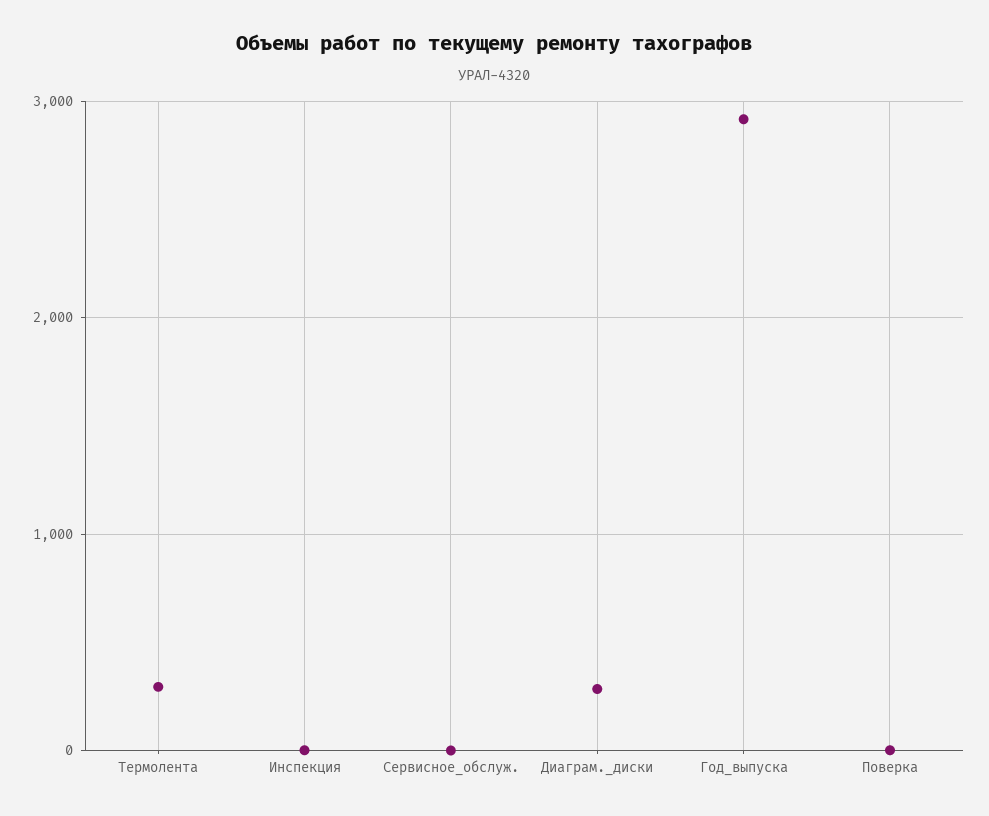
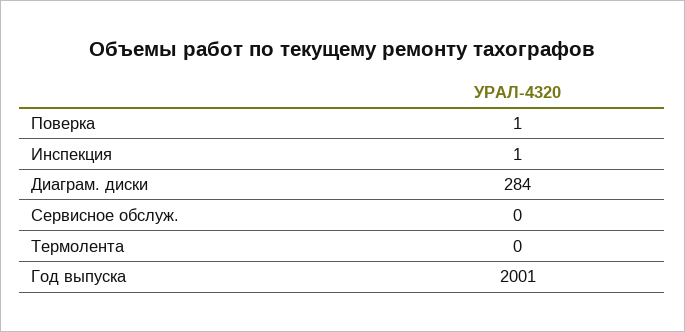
  {
-   "Термолента": 300,
+   "Термолента": 0,
    "Инспекция": 1,
    "Сервисное_обслуж.": 0,
    "Диаграм._диски": 284,
-   "Год_выпуска": 2900,
+   "Год_выпуска": 2001,
    "Поверка": 1
  }

